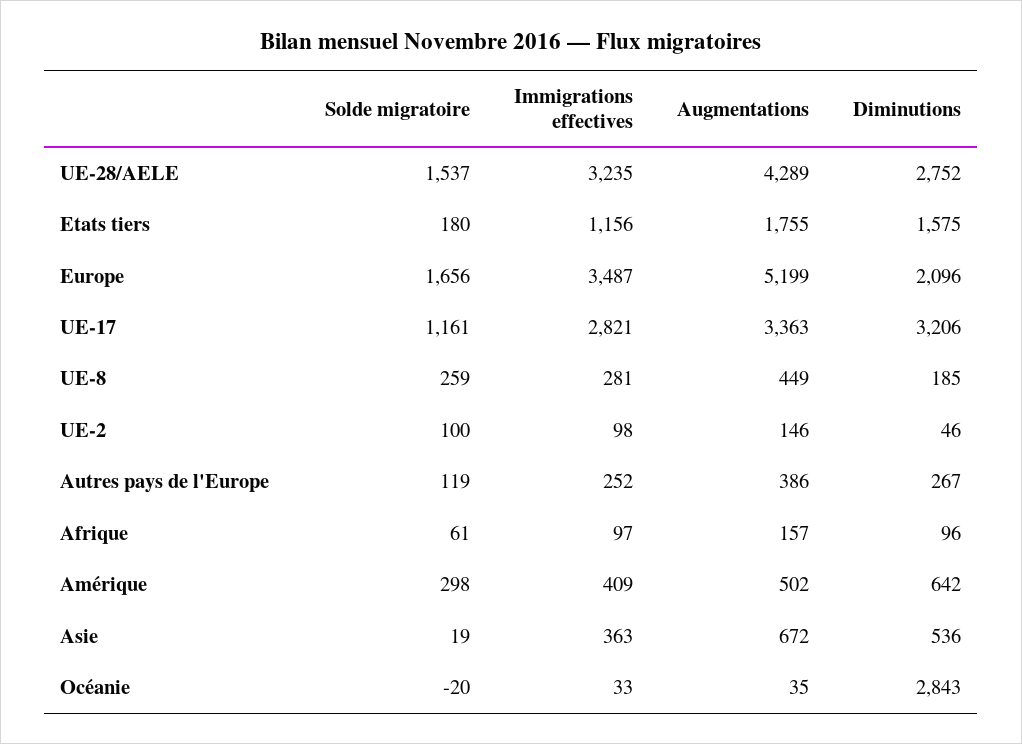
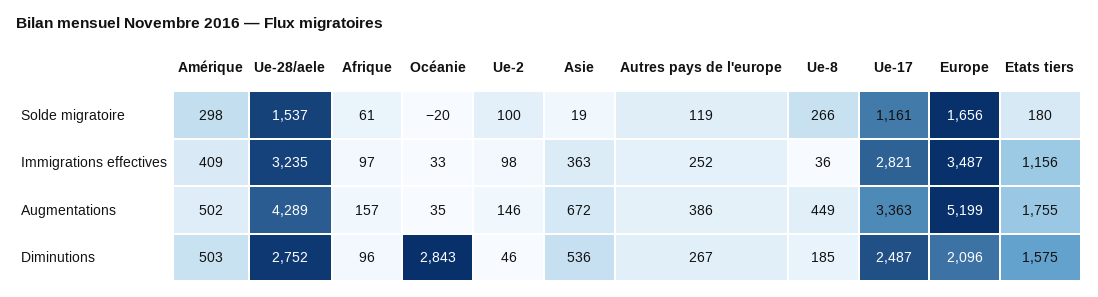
  {
    "Solde migratoire": {
      "UE-28/AELE": 1537,
      "Etats tiers": 180,
      "Europe": 1656,
      "UE-17": 1161,
-     "UE-8": 259,
+     "UE-8": 266,
      "UE-2": 100,
      "Autres pays de l'Europe": 119,
      "Afrique": 61,
      "Amérique": 298,
      "Asie": 19,
      "Océanie": -20
    },
    "Immigrations effectives": {
      "UE-28/AELE": 3235,
      "Etats tiers": 1156,
      "Europe": 3487,
      "UE-17": 2821,
-     "UE-8": 281,
+     "UE-8": 36,
      "UE-2": 98,
      "Autres pays de l'Europe": 252,
      "Afrique": 97,
      "Amérique": 409,
      "Asie": 363,
      "Océanie": 33
    },
    "Augmentations": {
      "UE-28/AELE": 4289,
      "Etats tiers": 1755,
      "Europe": 5199,
      "UE-17": 3363,
      "UE-8": 449,
      "UE-2": 146,
      "Autres pays de l'Europe": 386,
      "Afrique": 157,
      "Amérique": 502,
      "Asie": 672,
      "Océanie": 35
    },
    "Diminutions": {
      "UE-28/AELE": 2752,
      "Etats tiers": 1575,
      "Europe": 2096,
-     "UE-17": 3206,
+     "UE-17": 2487,
      "UE-8": 185,
      "UE-2": 46,
      "Autres pays de l'Europe": 267,
      "Afrique": 96,
-     "Amérique": 642,
+     "Amérique": 503,
      "Asie": 536,
      "Océanie": 2843
    }
  }

